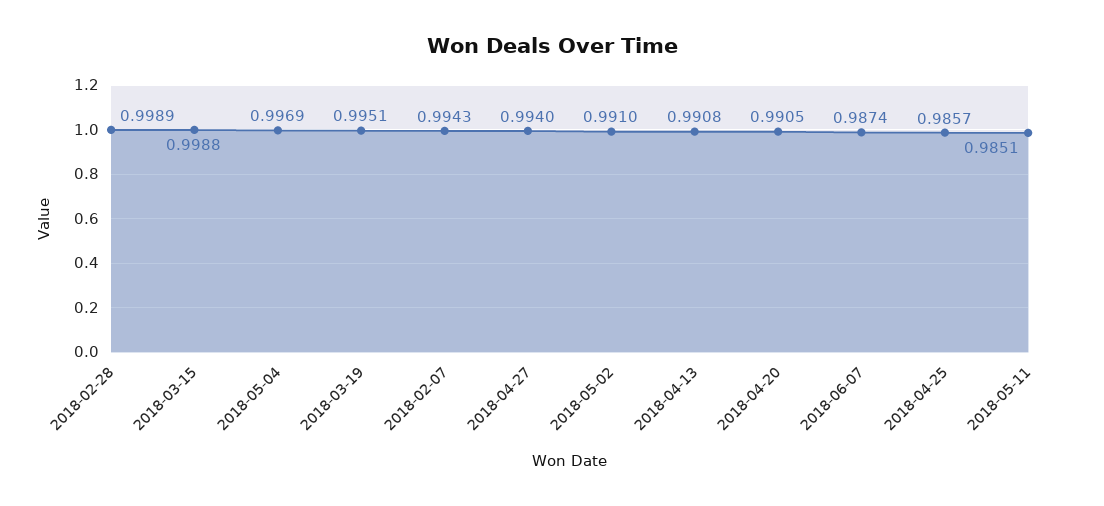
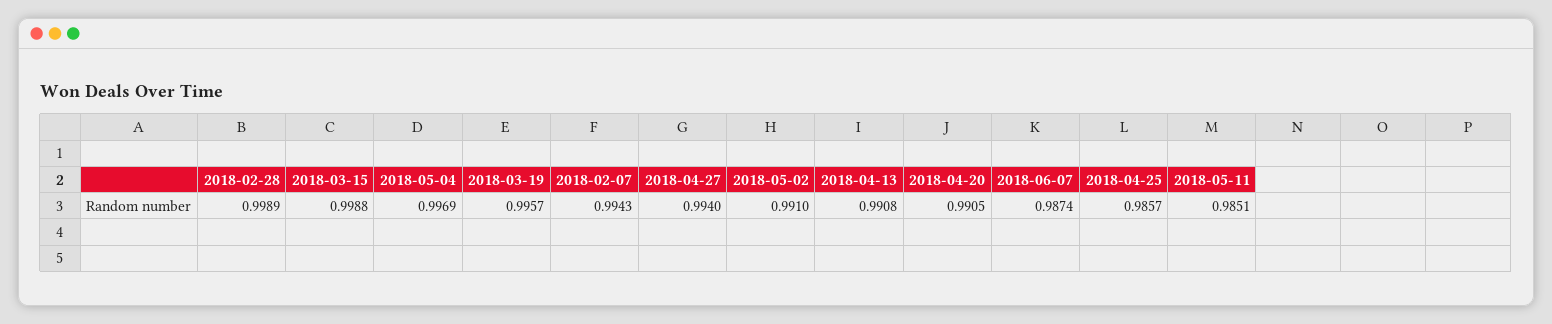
  {
    "2018-02-28": 0.9989,
    "2018-03-15": 0.9988,
    "2018-05-04": 0.9969,
-   "2018-03-19": 0.9951,
+   "2018-03-19": 0.9957,
    "2018-02-07": 0.9943,
    "2018-04-27": 0.994,
    "2018-05-02": 0.991,
    "2018-04-13": 0.9908,
    "2018-04-20": 0.9905,
    "2018-06-07": 0.9874,
    "2018-04-25": 0.9857,
    "2018-05-11": 0.9851
  }

